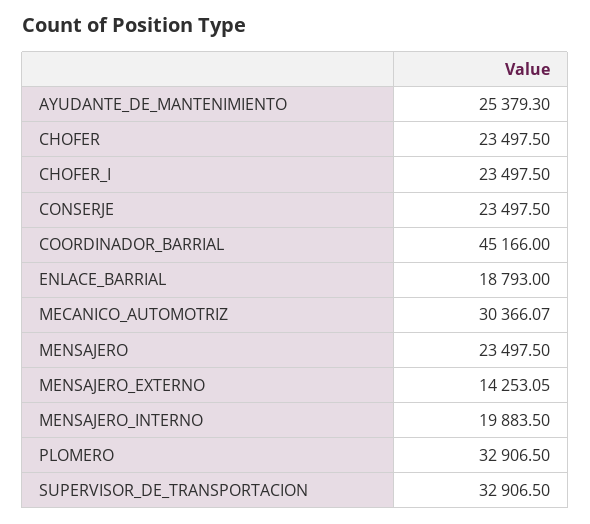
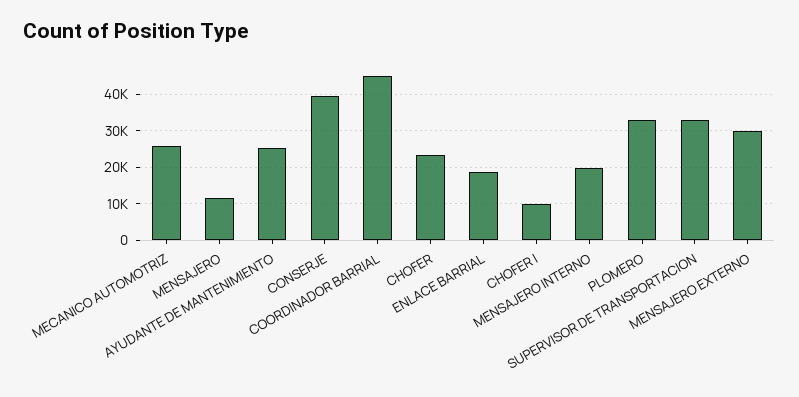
  {
    "AYUDANTE_DE_MANTENIMIENTO": 25379.3,
    "CHOFER": 23497.5,
-   "CHOFER_I": 23497.5,
+   "CHOFER_I": 10000,
-   "CONSERJE": 23497.5,
+   "CONSERJE": 40000,
    "COORDINADOR_BARRIAL": 45166,
    "ENLACE_BARRIAL": 18793,
-   "MECANICO_AUTOMOTRIZ": 30366.07,
+   "MECANICO_AUTOMOTRIZ": 26000,
-   "MENSAJERO": 23497.5,
+   "MENSAJERO": 12000,
-   "MENSAJERO_EXTERNO": 14253.05,
+   "MENSAJERO_EXTERNO": 30000,
    "MENSAJERO_INTERNO": 19883.5,
    "PLOMERO": 32906.5,
    "SUPERVISOR_DE_TRANSPORTACION": 32906.5
  }

